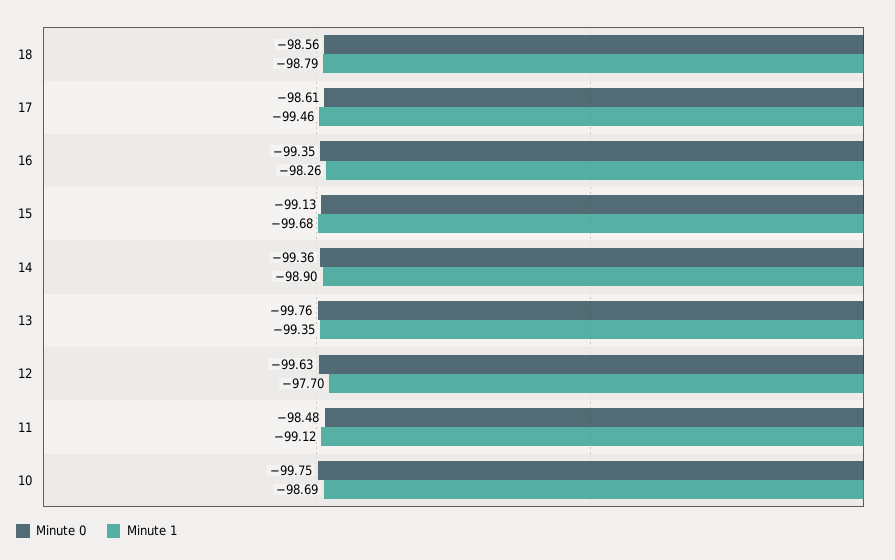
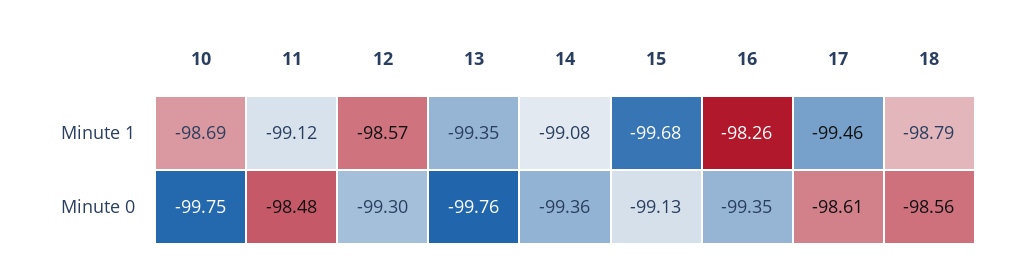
  {
    "Minute 0": {
      "18": -98.56,
      "17": -98.61,
      "16": -99.35,
      "15": -99.13,
      "14": -99.36,
      "13": -99.76,
-     "12": -99.63,
+     "12": -99.3,
      "11": -98.48,
      "10": -99.75
    },
    "Minute 1": {
      "18": -98.79,
      "17": -99.46,
      "16": -98.26,
      "15": -99.68,
-     "14": -98.9,
+     "14": -99.08,
      "13": -99.35,
-     "12": -97.7,
+     "12": -98.57,
      "11": -99.12,
      "10": -98.69
    }
  }

